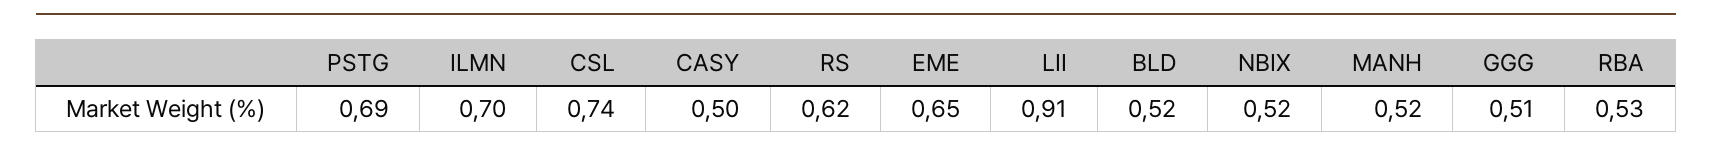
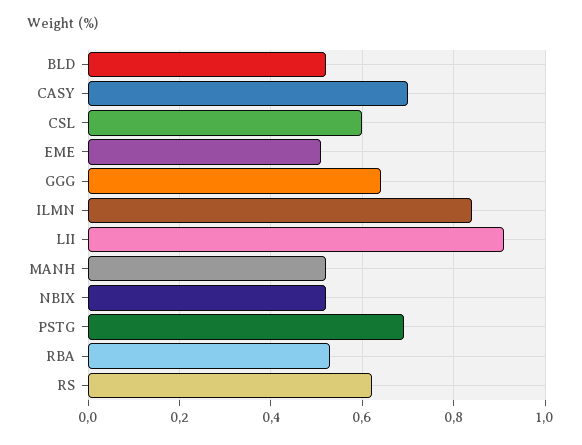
  {
    "PSTG": 0.69,
-   "ILMN": 0.7,
+   "ILMN": 0.85,
-   "CSL": 0.74,
+   "CSL": 0.6,
-   "CASY": 0.5,
+   "CASY": 0.7,
    "RS": 0.62,
-   "EME": 0.65,
+   "EME": 0.5,
    "LII": 0.91,
    "BLD": 0.52,
    "NBIX": 0.52,
    "MANH": 0.52,
-   "GGG": 0.51,
+   "GGG": 0.65,
    "RBA": 0.53
  }

